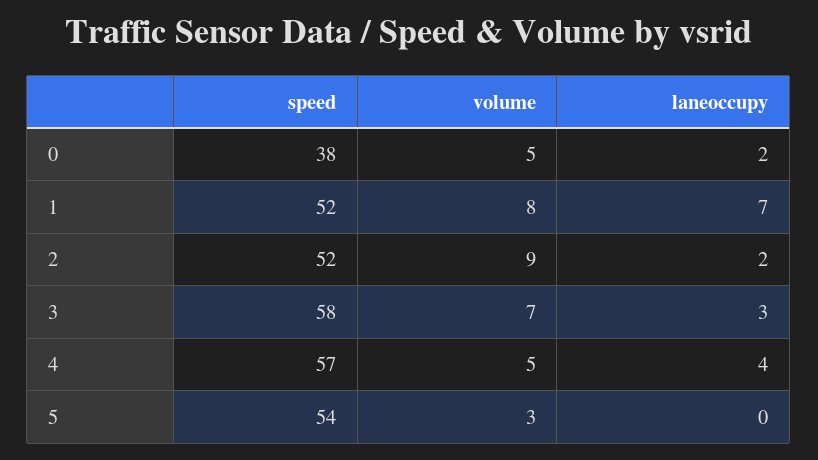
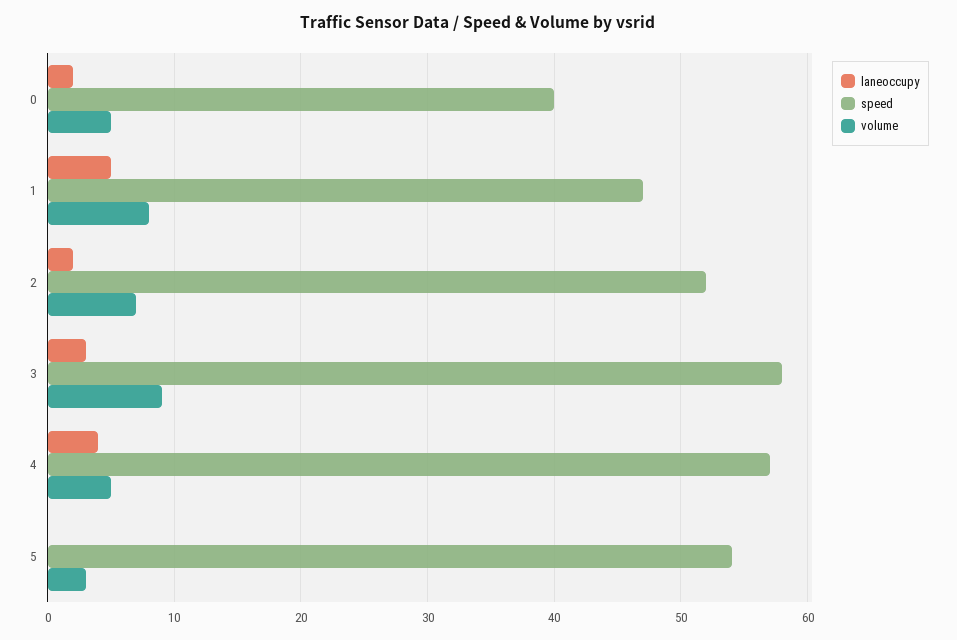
  {
    "speed": {
-     "0": 38,
+     "0": 40,
-     "1": 52,
+     "1": 47,
      "2": 52,
      "3": 58,
      "4": 57,
      "5": 54
    },
    "volume": {
      "0": 5,
      "1": 8,
-     "2": 9,
+     "2": 7,
-     "3": 7,
+     "3": 9,
      "4": 5,
      "5": 3
    },
    "laneoccupy": {
      "0": 2,
-     "1": 7,
+     "1": 5,
      "2": 2,
      "3": 3,
      "4": 4,
      "5": 0
    }
  }

